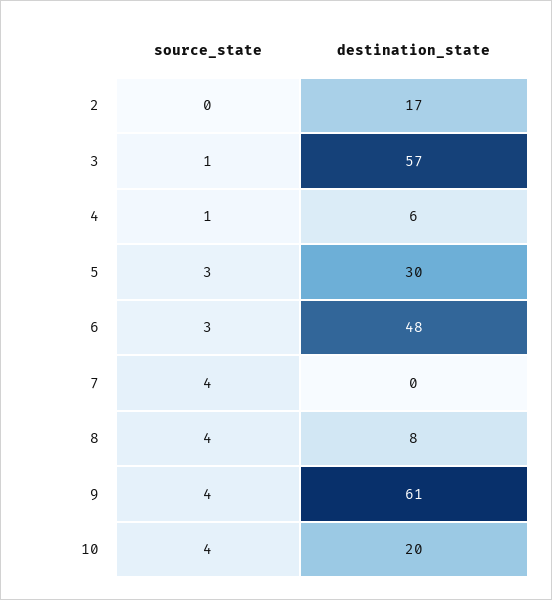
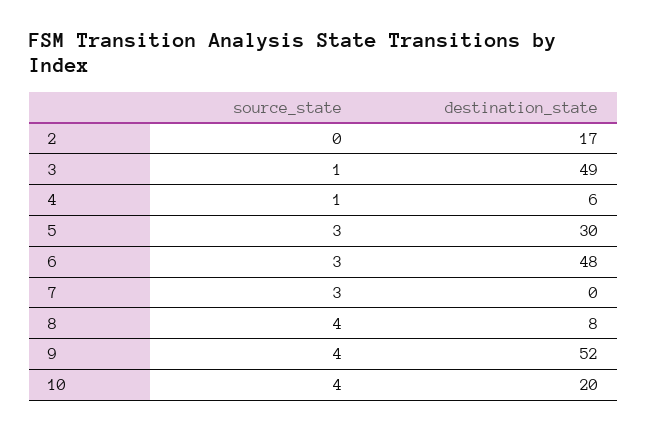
  {
    "source_state": {
      "2": 0,
      "3": 1,
      "4": 1,
      "5": 3,
      "6": 3,
-     "7": 4,
+     "7": 3,
      "8": 4,
      "9": 4,
      "10": 4
    },
    "destination_state": {
      "2": 17,
-     "3": 57,
+     "3": 49,
      "4": 6,
      "5": 30,
      "6": 48,
      "7": 0,
      "8": 8,
-     "9": 61,
+     "9": 52,
      "10": 20
    }
  }

